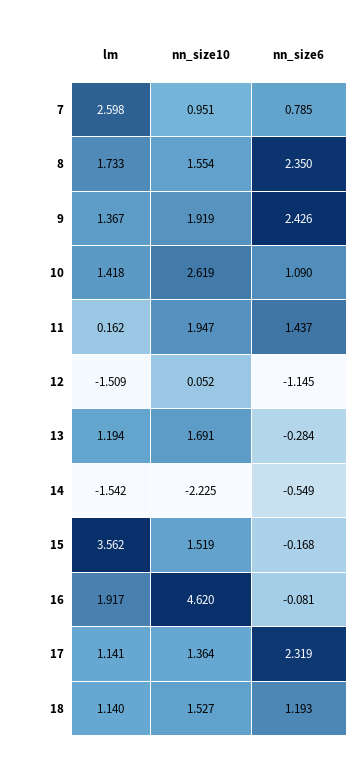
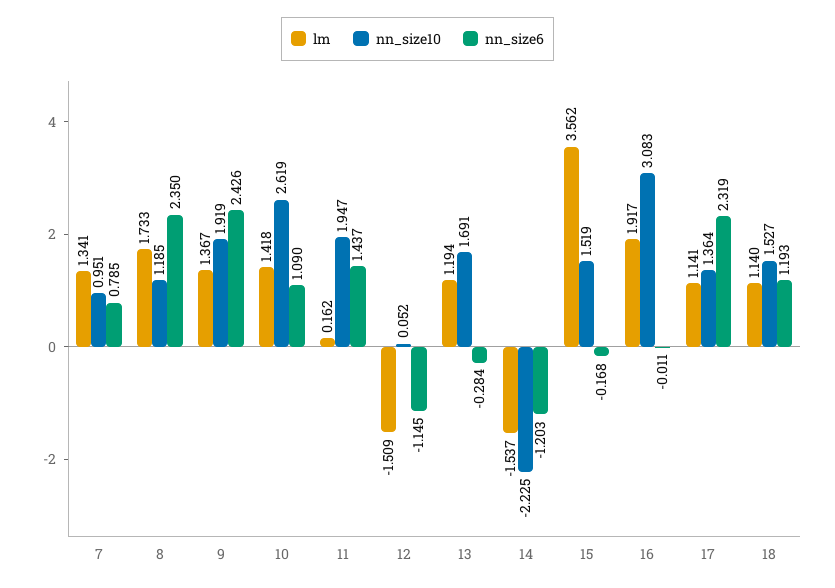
  {
    "lm": {
-     "7": 2.598,
+     "7": 1.341,
      "8": 1.733,
      "9": 1.367,
      "10": 1.418,
      "11": 0.162,
      "12": -1.509,
      "13": 1.194,
-     "14": -1.542,
+     "14": -1.537,
      "15": 3.562,
      "16": 1.917,
      "17": 1.141,
      "18": 1.14
    },
    "nn_size10": {
      "7": 0.951,
-     "8": 1.554,
+     "8": 1.185,
      "9": 1.919,
      "10": 2.619,
      "11": 1.947,
      "12": 0.052,
      "13": 1.691,
      "14": -2.225,
      "15": 1.519,
-     "16": 4.62,
+     "16": 3.083,
      "17": 1.364,
      "18": 1.527
    },
    "nn_size6": {
      "7": 0.785,
      "8": 2.35,
      "9": 2.426,
      "10": 1.09,
      "11": 1.437,
      "12": -1.145,
      "13": -0.284,
-     "14": -0.549,
+     "14": -1.203,
      "15": -0.168,
-     "16": -0.081,
+     "16": -0.011,
      "17": 2.319,
      "18": 1.193
    }
  }

